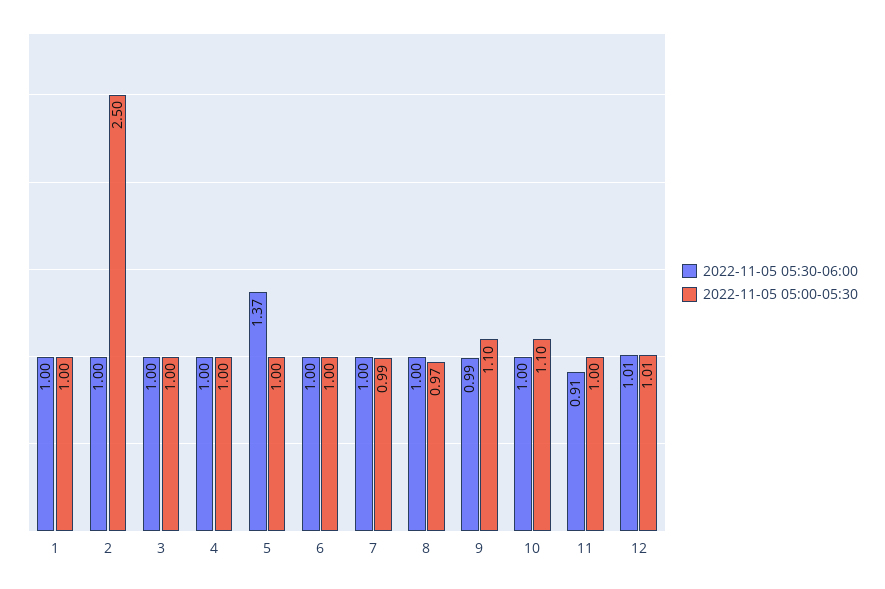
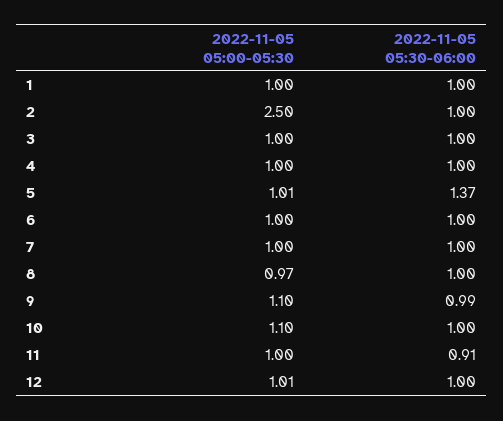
  {
    "2022-11-05 05:30-06:00": {
      "1": 1,
      "2": 1,
      "3": 1,
      "4": 1,
      "5": 1.37,
      "6": 1,
      "7": 1,
      "8": 1,
      "9": 0.99,
      "10": 1,
      "11": 0.91,
-     "12": 1.01
+     "12": 1
    },
    "2022-11-05 05:00-05:30": {
      "1": 1,
      "2": 2.5,
      "3": 1,
      "4": 1,
-     "5": 1,
+     "5": 1.01,
      "6": 1,
-     "7": 0.99,
+     "7": 1,
      "8": 0.97,
      "9": 1.1,
      "10": 1.1,
      "11": 1,
      "12": 1.01
    }
  }

